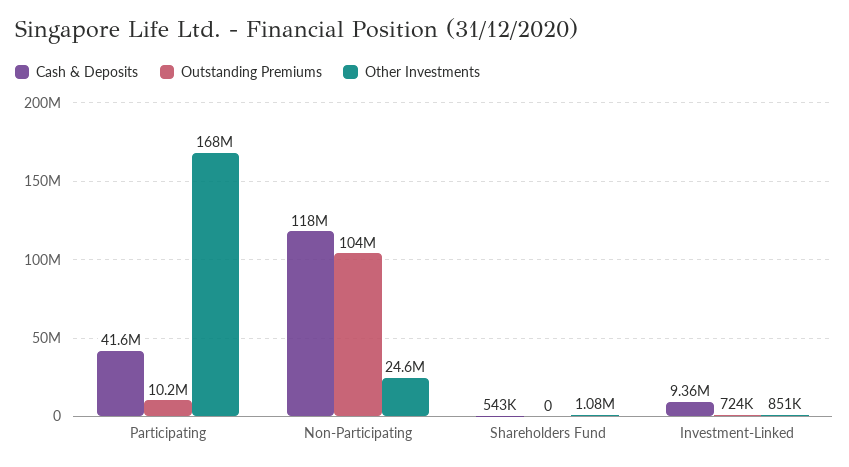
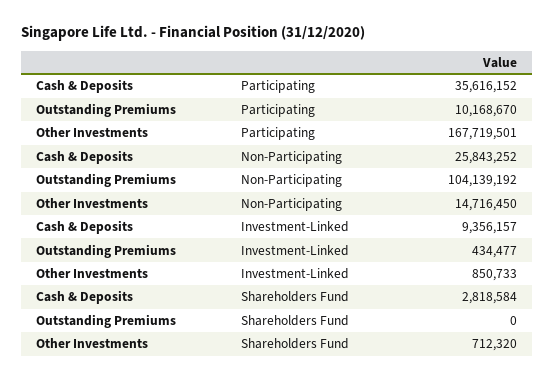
  {
    "Cash & Deposits": {
-     "Participating": 41600000,
+     "Participating": 35616152,
-     "Non-Participating": 118000000,
+     "Non-Participating": 25843252,
-     "Shareholders Fund": 543000,
+     "Shareholders Fund": 2818584,
      "Investment-Linked": 9356157
    },
    "Outstanding Premiums": {
      "Participating": 10168670,
      "Non-Participating": 104139192,
      "Shareholders Fund": 0,
-     "Investment-Linked": 724000
+     "Investment-Linked": 434477
    },
    "Other Investments": {
      "Participating": 167719501,
-     "Non-Participating": 24600000,
+     "Non-Participating": 14716450,
-     "Shareholders Fund": 1080000,
+     "Shareholders Fund": 712320,
      "Investment-Linked": 850733
    }
  }

